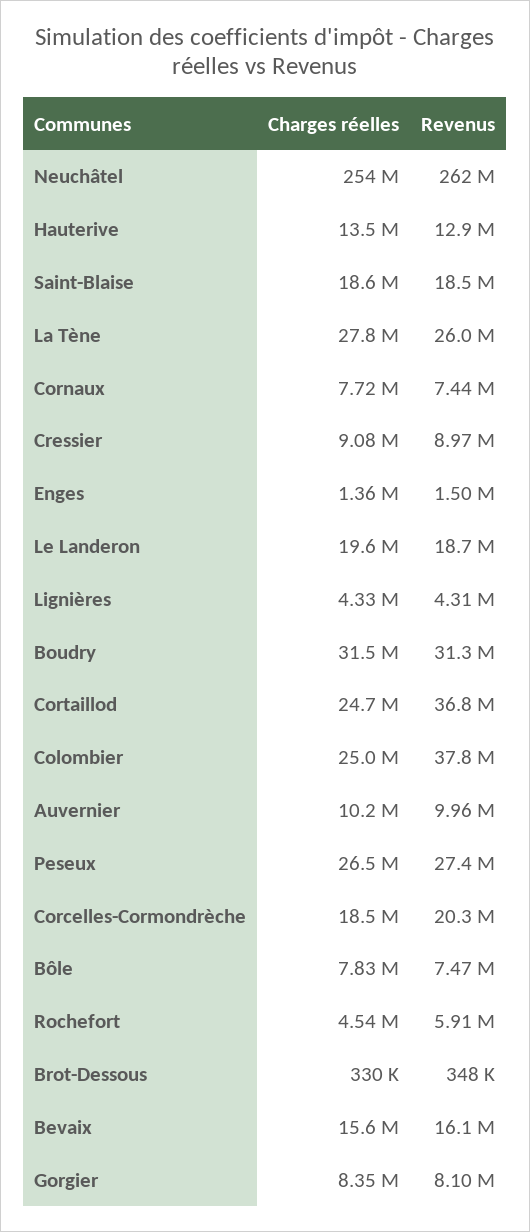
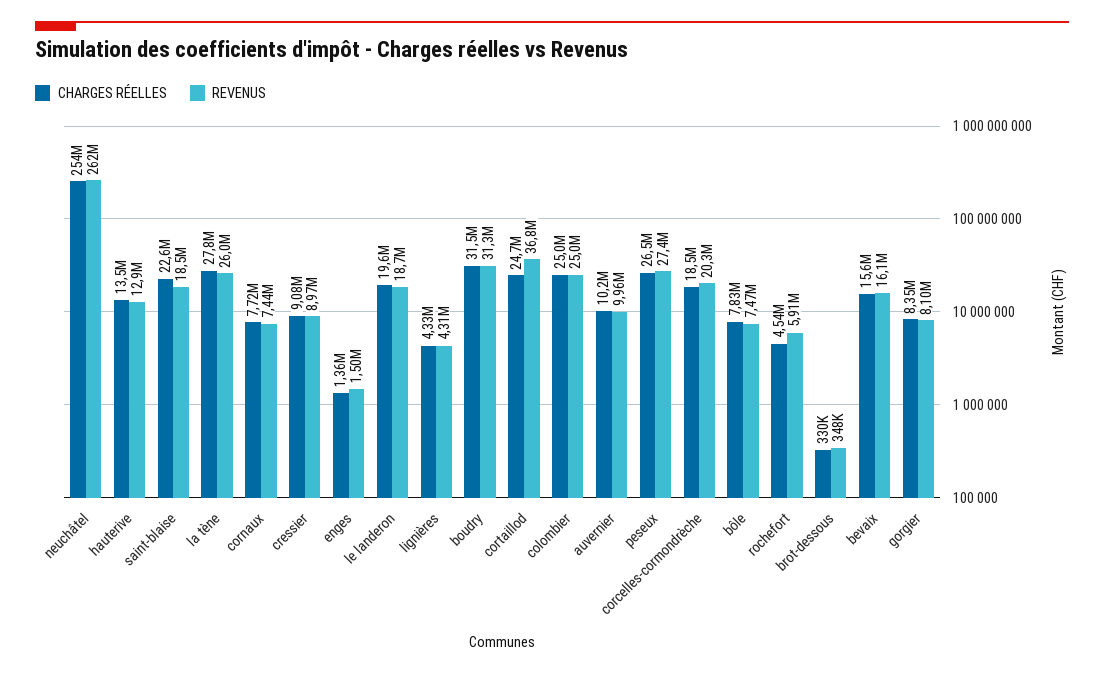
  {
    "Charges réelles": {
      "Neuchâtel": 254000000,
      "Hauterive": 13500000,
-     "Saint-Blaise": 18600000,
+     "Saint-Blaise": 22600000,
      "La Tène": 27800000,
      "Cornaux": 7720000,
      "Cressier": 9080000,
      "Enges": 1360000,
      "Le Landeron": 19600000,
      "Lignières": 4330000,
      "Boudry": 31500000,
      "Cortaillod": 24700000,
      "Colombier": 25000000,
      "Auvernier": 10200000,
      "Peseux": 26500000,
      "Corcelles-Cormondrèche": 18500000,
      "Bôle": 7830000,
      "Rochefort": 4540000,
      "Brot-Dessous": 330000,
      "Bevaix": 15600000,
      "Gorgier": 8350000
    },
    "Revenus": {
      "Neuchâtel": 262000000,
      "Hauterive": 12900000,
      "Saint-Blaise": 18500000,
      "La Tène": 26000000,
      "Cornaux": 7440000,
      "Cressier": 8970000,
      "Enges": 1500000,
      "Le Landeron": 18700000,
      "Lignières": 4310000,
      "Boudry": 31300000,
      "Cortaillod": 36800000,
-     "Colombier": 37800000,
+     "Colombier": 25000000,
      "Auvernier": 9960000,
      "Peseux": 27400000,
      "Corcelles-Cormondrèche": 20300000,
      "Bôle": 7470000,
      "Rochefort": 5910000,
      "Brot-Dessous": 348000,
      "Bevaix": 16100000,
      "Gorgier": 8100000
    }
  }

